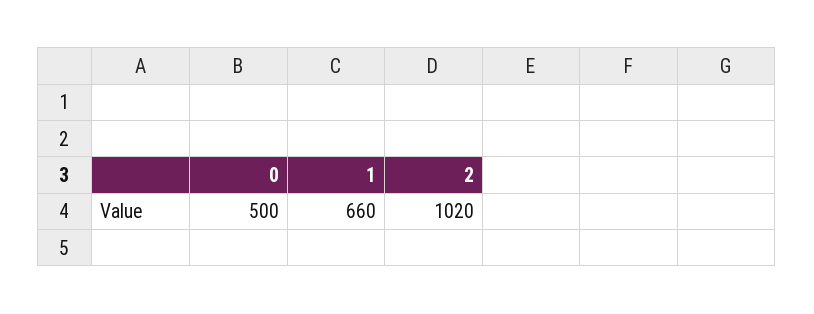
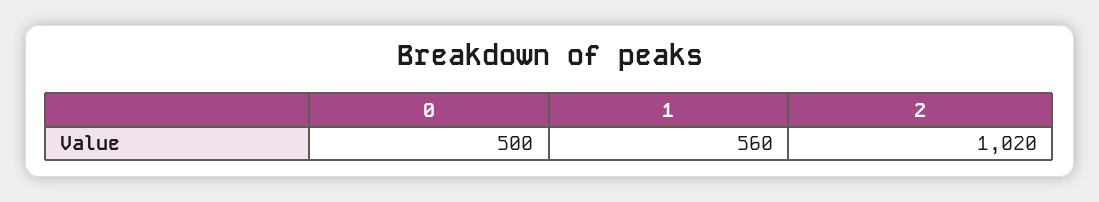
  {
    "0": 500,
-   "1": 660,
+   "1": 560,
    "2": 1020
  }

